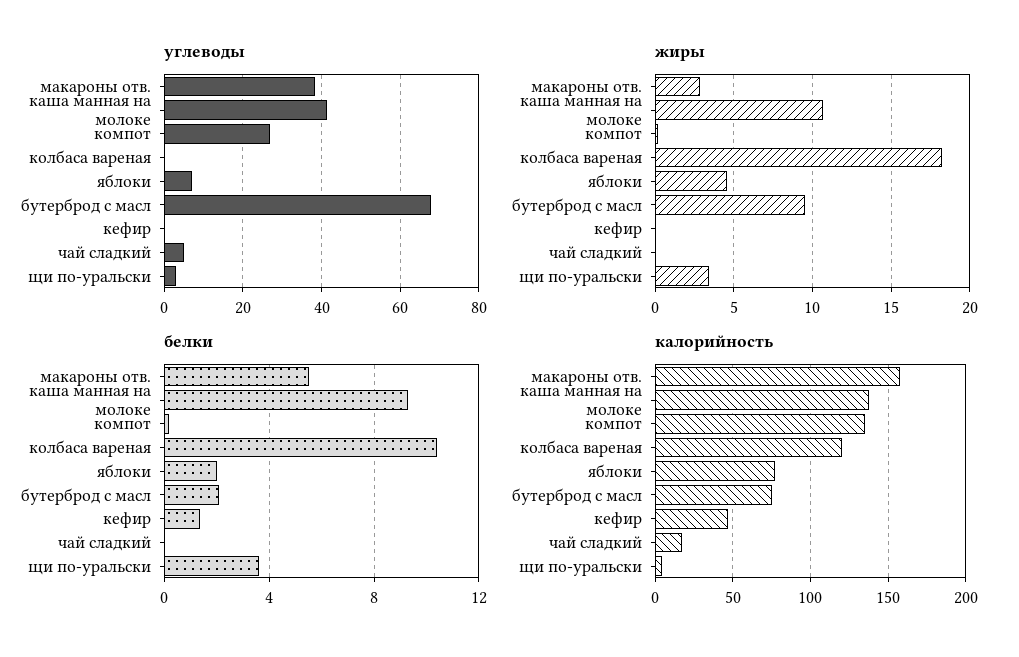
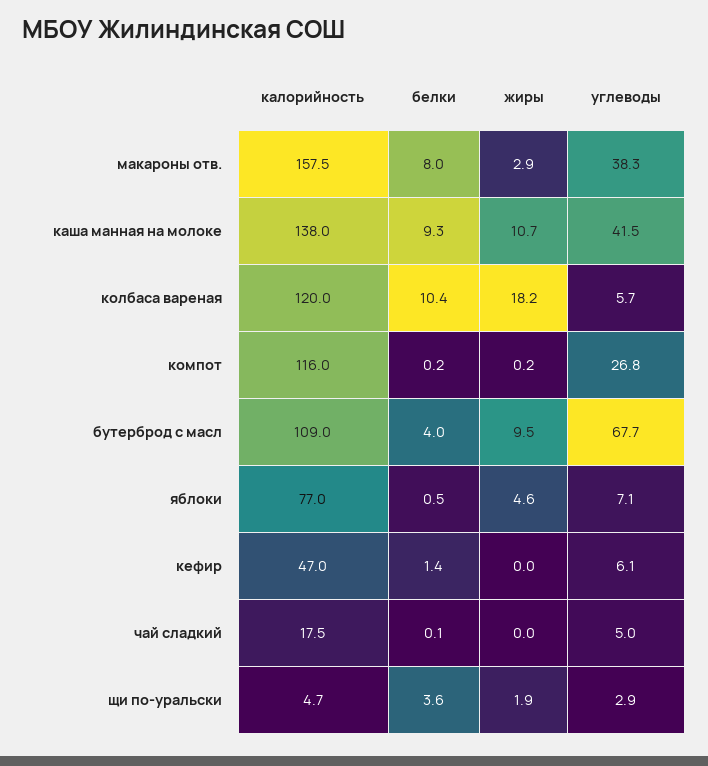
  {
    "углеводы": {
      "макароны отв.": 38.3,
      "каша манная на молоке": 41.5,
      "компот": 26.8,
-     "колбаса вареная": 0,
+     "колбаса вареная": 5.7,
      "яблоки": 7.1,
      "бутерброд с масл": 67.7,
-     "кефир": 0,
+     "кефир": 6.1,
      "чай сладкий": 5,
      "щи по-уральски": 2.9
    },
    "жиры": {
      "макароны отв.": 2.9,
      "каша манная на молоке": 10.7,
      "компот": 0.2,
      "колбаса вареная": 18.2,
      "яблоки": 4.6,
      "бутерброд с масл": 9.5,
      "кефир": 0,
      "чай сладкий": 0,
-     "щи по-уральски": 3.5
+     "щи по-уральски": 1.9
    },
    "белки": {
-     "макароны отв.": 5.5,
+     "макароны отв.": 8,
      "каша манная на молоке": 9.3,
      "компот": 0.2,
      "колбаса вареная": 10.4,
-     "яблоки": 2,
+     "яблоки": 0.5,
-     "бутерброд с масл": 2,
+     "бутерброд с масл": 4,
      "кефир": 1.4,
      "чай сладкий": 0.1,
      "щи по-уральски": 3.6
    },
    "калорийность": {
      "макароны отв.": 157.5,
      "каша манная на молоке": 138,
-     "компот": 135,
+     "компот": 116,
      "колбаса вареная": 120,
      "яблоки": 77,
-     "бутерброд с масл": 75,
+     "бутерброд с масл": 109,
      "кефир": 47,
      "чай сладкий": 17.5,
      "щи по-уральски": 4.7
    }
  }

